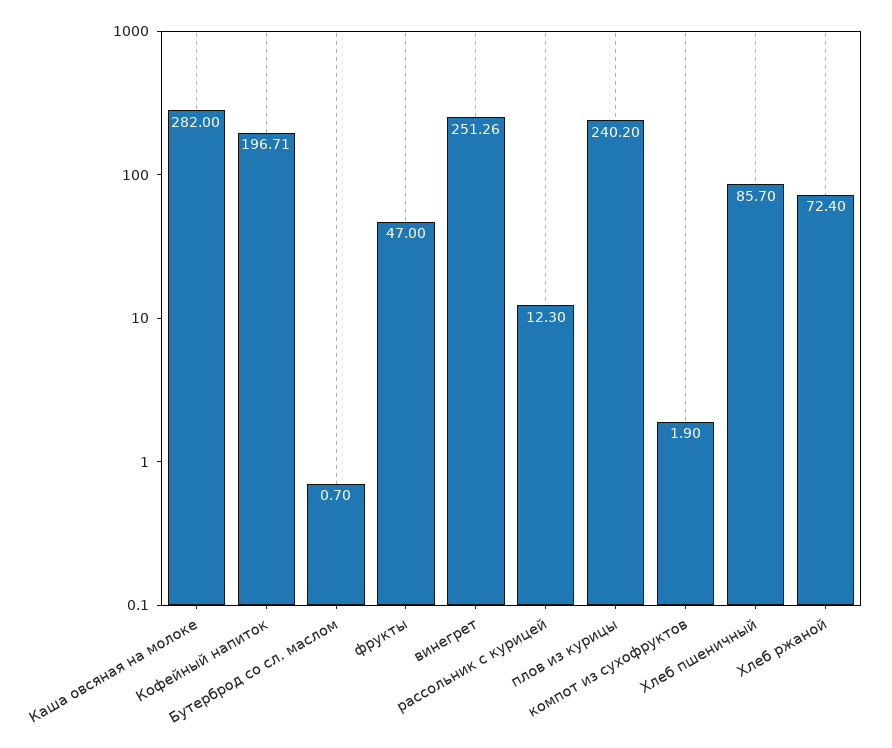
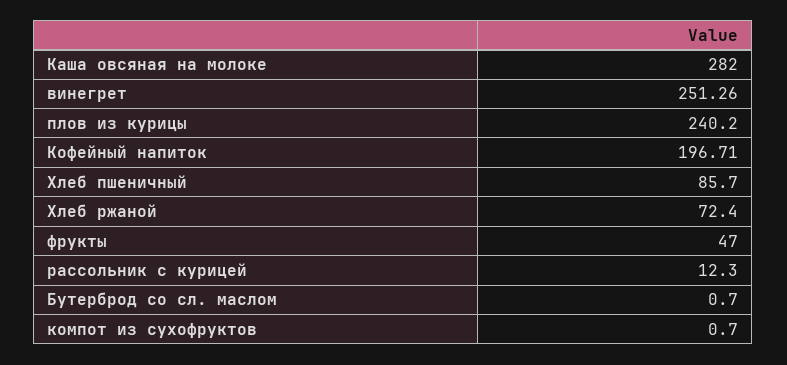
  {
    "Каша овсяная на молоке": 282,
    "Кофейный напиток": 196.71,
    "Бутерброд со сл. маслом": 0.7,
    "фрукты": 47,
    "винегрет": 251.26,
    "рассольник с курицей": 12.3,
    "плов из курицы": 240.2,
-   "компот из сухофруктов": 1.9,
+   "компот из сухофруктов": 0.7,
    "Хлеб пшеничный": 85.7,
    "Хлеб ржаной": 72.4
  }

